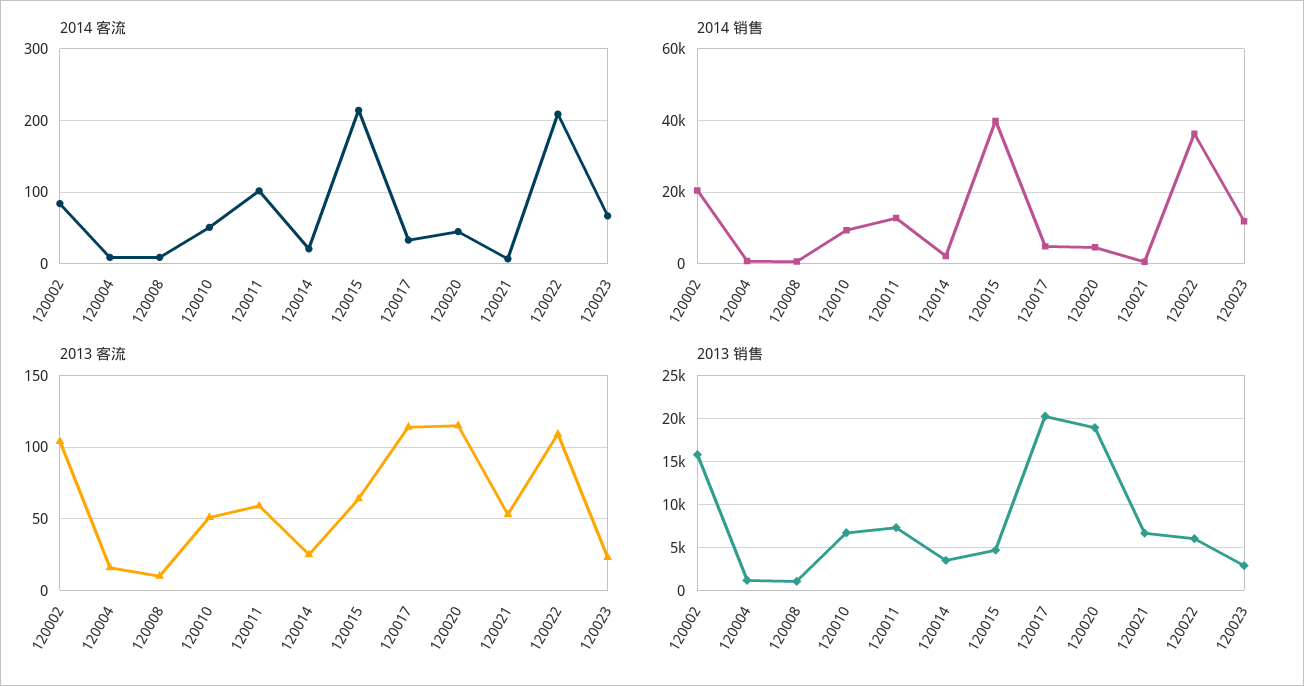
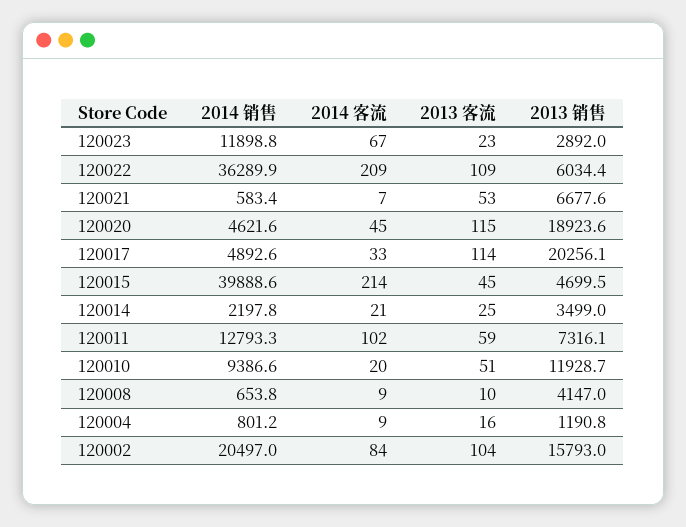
  {
    "2014 客流": {
      "120002": 84,
      "120004": 9,
      "120008": 9,
-     "120010": 50,
+     "120010": 20,
      "120011": 102,
      "120014": 21,
      "120015": 214,
      "120017": 33,
      "120020": 45,
      "120021": 7,
      "120022": 209,
      "120023": 67
    },
    "2014 销售": {
      "120002": 20497,
      "120004": 801.2,
      "120008": 653.8,
      "120010": 9386.6,
      "120011": 12793.3,
      "120014": 2197.8,
      "120015": 39888.6,
      "120017": 4892.6,
      "120020": 4621.6,
      "120021": 583.4,
      "120022": 36289.9,
      "120023": 11898.8
    },
    "2013 客流": {
      "120002": 104,
      "120004": 16,
      "120008": 10,
      "120010": 51,
      "120011": 59,
      "120014": 25,
-     "120015": 65,
+     "120015": 45,
      "120017": 114,
      "120020": 115,
      "120021": 53,
      "120022": 109,
      "120023": 23
    },
    "2013 销售": {
      "120002": 15793,
      "120004": 1190.8,
-     "120008": 1000,
+     "120008": 4147,
-     "120010": 7000,
+     "120010": 11928.7,
      "120011": 7316.1,
      "120014": 3499,
      "120015": 4699.5,
      "120017": 20256.1,
      "120020": 18923.6,
      "120021": 6677.6,
      "120022": 6034.4,
      "120023": 2892
    }
  }

